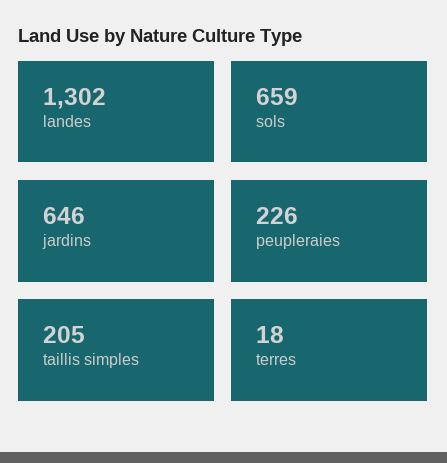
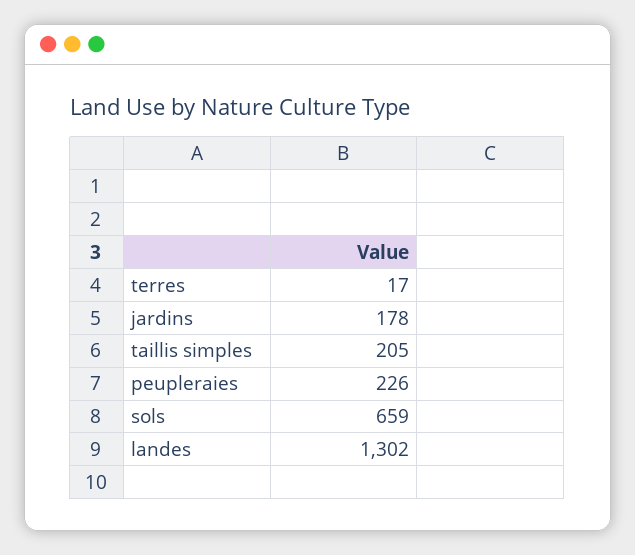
  {
    "landes": 1302,
    "sols": 659,
-   "jardins": 646,
+   "jardins": 178,
    "peupleraies": 226,
    "taillis simples": 205,
-   "terres": 18
+   "terres": 17
  }

